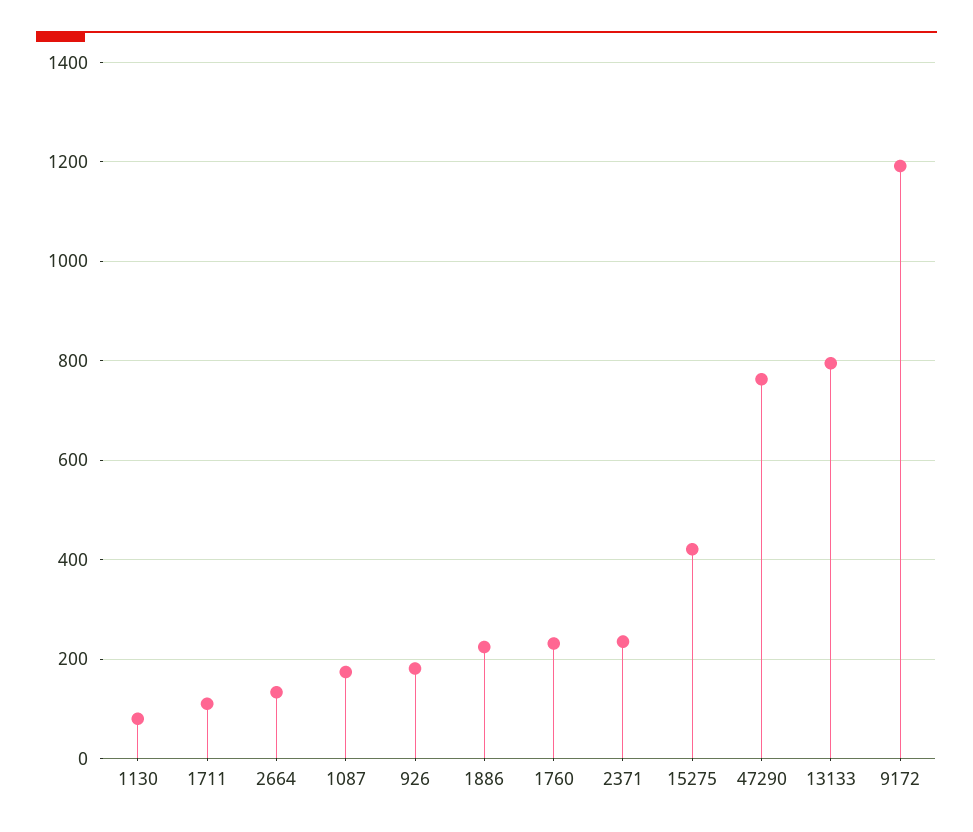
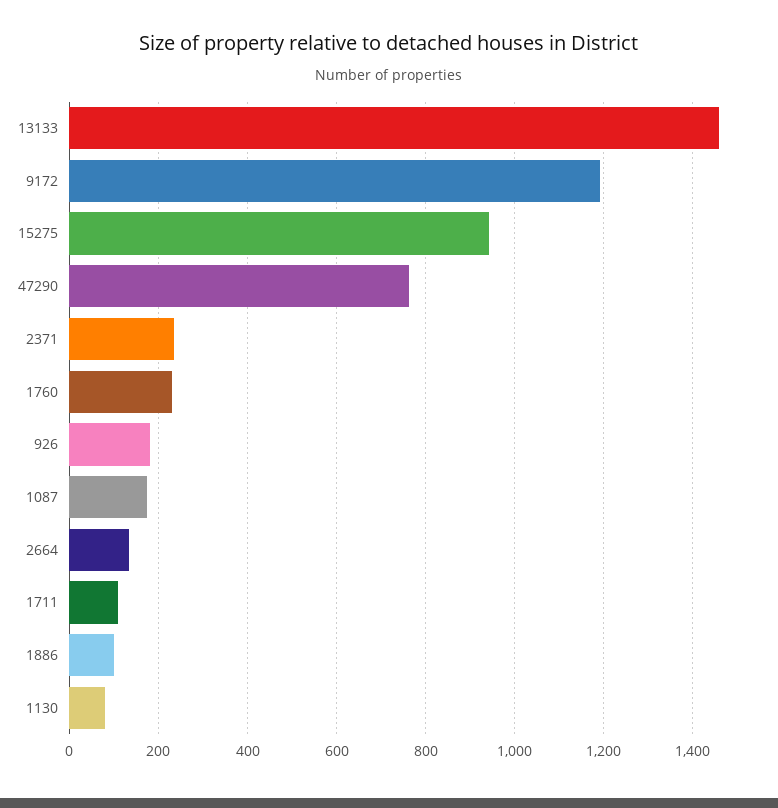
  {
    "1130": 80,
    "1711": 120,
    "2664": 140,
    "1087": 180,
    "926": 180,
-   "1886": 220,
+   "1886": 100,
    "1760": 240,
    "2371": 240,
-   "15275": 420,
+   "15275": 940,
    "47290": 760,
-   "13133": 800,
+   "13133": 1460,
    "9172": 1200
  }

